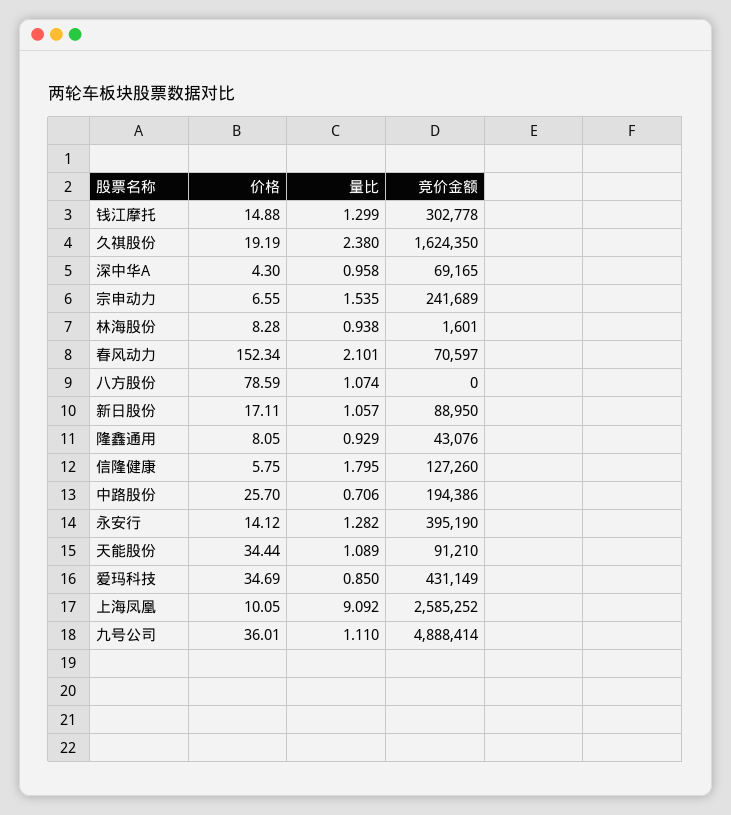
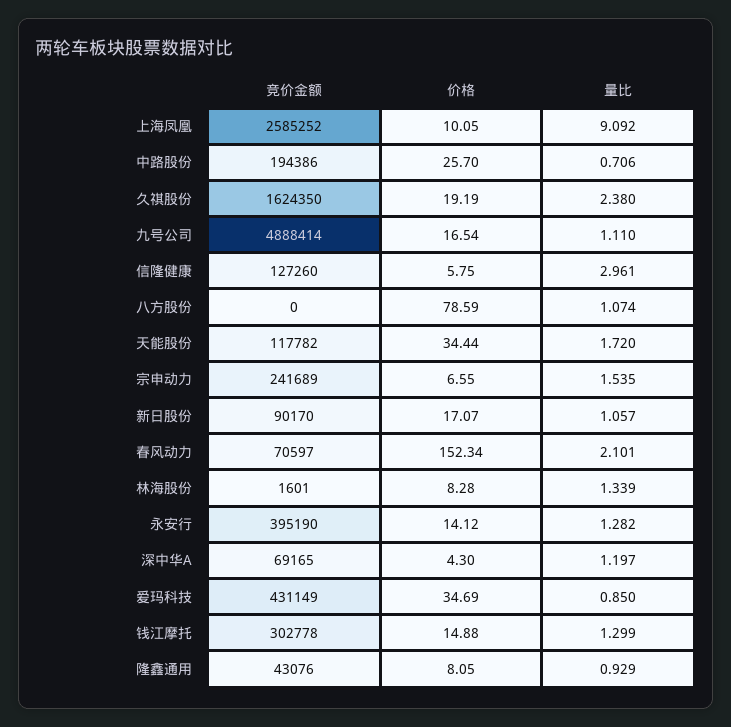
  {
    "价格": {
      "钱江摩托": 14.88,
      "久祺股份": 19.19,
      "深中华A": 4.3,
      "宗申动力": 6.55,
      "林海股份": 8.28,
      "春风动力": 152.34,
      "八方股份": 78.59,
-     "新日股份": 17.11,
+     "新日股份": 17.07,
      "隆鑫通用": 8.05,
      "信隆健康": 5.75,
      "中路股份": 25.7,
      "永安行": 14.12,
      "天能股份": 34.44,
      "爱玛科技": 34.69,
      "上海凤凰": 10.05,
-     "九号公司": 36.01
+     "九号公司": 16.54
    },
    "量比": {
      "钱江摩托": 1.299,
      "久祺股份": 2.38,
-     "深中华A": 0.958,
+     "深中华A": 1.197,
      "宗申动力": 1.535,
-     "林海股份": 0.938,
+     "林海股份": 1.339,
      "春风动力": 2.101,
      "八方股份": 1.074,
      "新日股份": 1.057,
      "隆鑫通用": 0.929,
-     "信隆健康": 1.795,
+     "信隆健康": 2.961,
      "中路股份": 0.706,
      "永安行": 1.282,
-     "天能股份": 1.089,
+     "天能股份": 1.72,
      "爱玛科技": 0.85,
      "上海凤凰": 9.092,
      "九号公司": 1.11
    },
    "竞价金额": {
      "钱江摩托": 302778,
      "久祺股份": 1624350,
      "深中华A": 69165,
      "宗申动力": 241689,
      "林海股份": 1601,
      "春风动力": 70597,
      "八方股份": 0,
-     "新日股份": 88950,
+     "新日股份": 90170,
      "隆鑫通用": 43076,
      "信隆健康": 127260,
      "中路股份": 194386,
      "永安行": 395190,
-     "天能股份": 91210,
+     "天能股份": 117782,
      "爱玛科技": 431149,
      "上海凤凰": 2585252,
      "九号公司": 4888414
    }
  }

